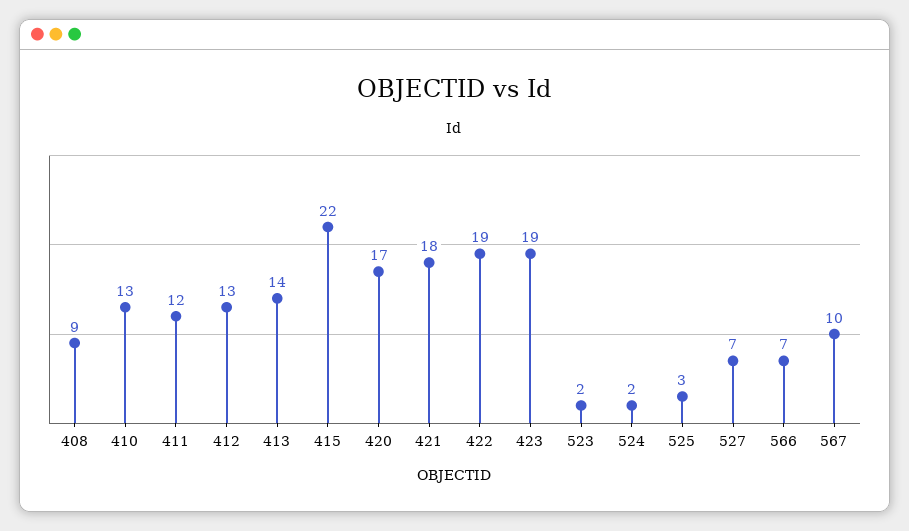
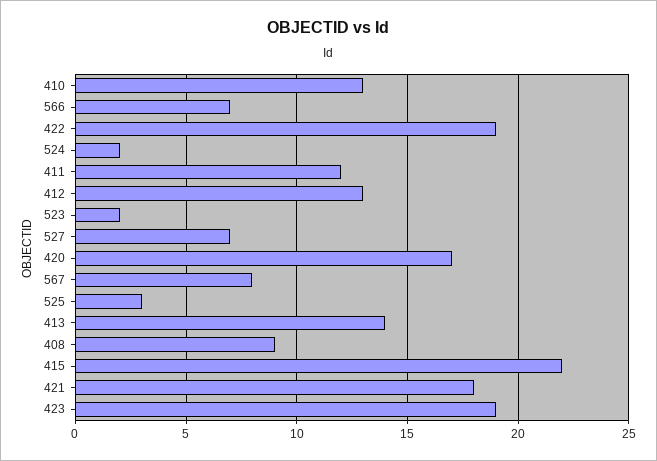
  {
    "408": 9,
    "410": 13,
    "411": 12,
    "412": 13,
    "413": 14,
    "415": 22,
    "420": 17,
    "421": 18,
    "422": 19,
    "423": 19,
    "523": 2,
    "524": 2,
    "525": 3,
    "527": 7,
    "566": 7,
-   "567": 10
+   "567": 8
  }

